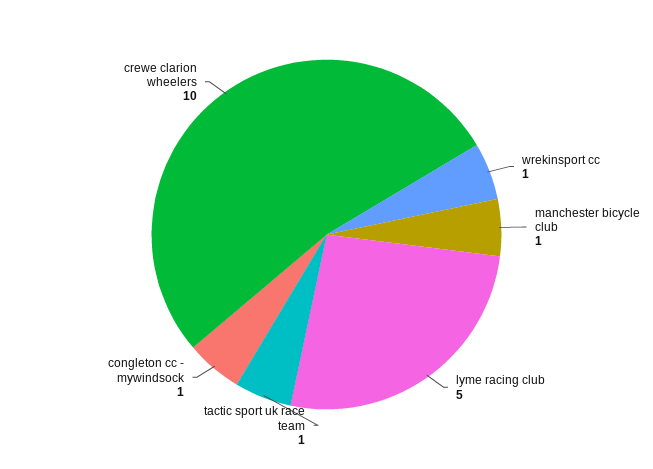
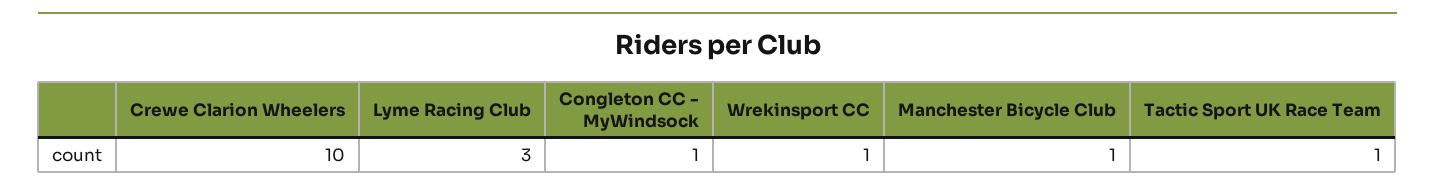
  {
    "wrekinsport cc": 1,
    "manchester bicycle club": 1,
-   "lyme racing club": 5,
+   "lyme racing club": 3,
    "tactic sport uk race team": 1,
    "congleton cc - mywindsock": 1,
    "crewe clarion wheelers": 10
  }

